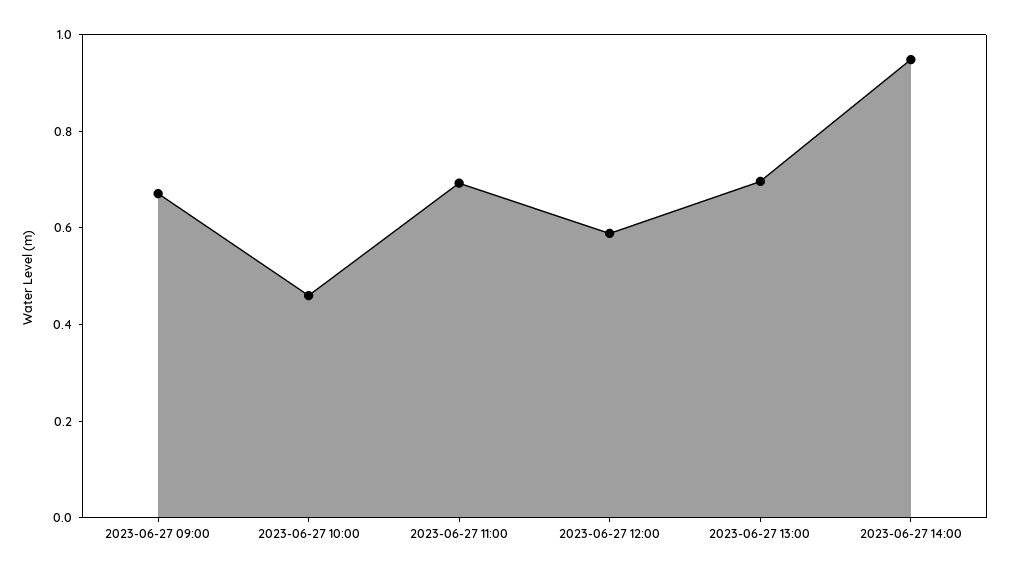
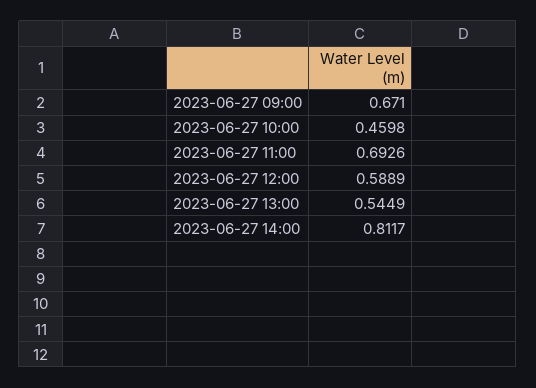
  {
    "2023-06-27 09:00": 0.671,
    "2023-06-27 10:00": 0.4598,
    "2023-06-27 11:00": 0.6926,
    "2023-06-27 12:00": 0.5889,
-   "2023-06-27 13:00": 0.7,
+   "2023-06-27 13:00": 0.5449,
-   "2023-06-27 14:00": 0.95
+   "2023-06-27 14:00": 0.8117
  }

